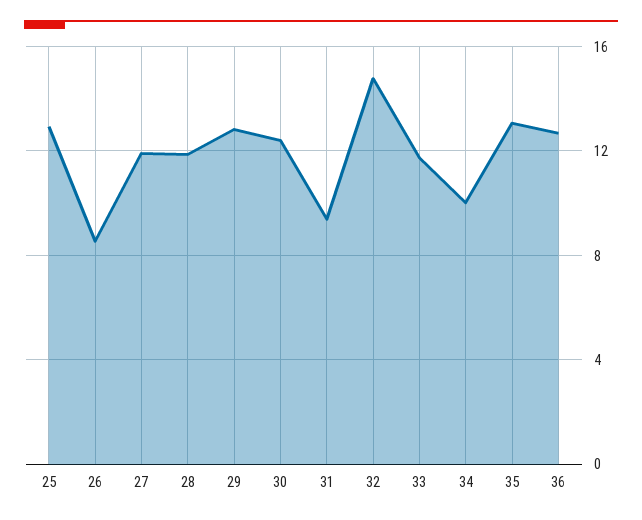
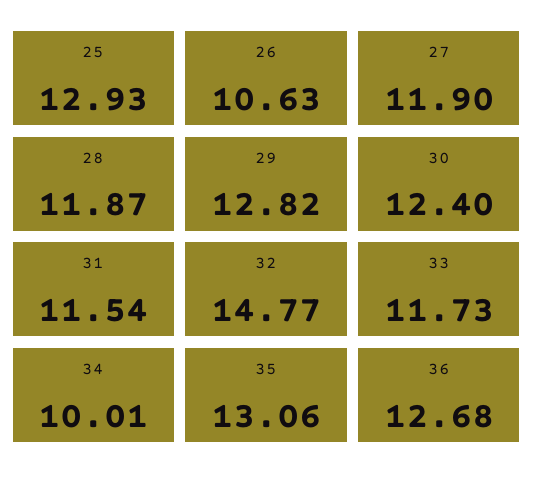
  {
    "25": 12.93,
-   "26": 8.5,
+   "26": 10.63,
    "27": 11.9,
    "28": 11.87,
    "29": 12.82,
    "30": 12.4,
-   "31": 9.5,
+   "31": 11.54,
    "32": 14.77,
    "33": 11.73,
    "34": 10.01,
    "35": 13.06,
    "36": 12.68
  }

